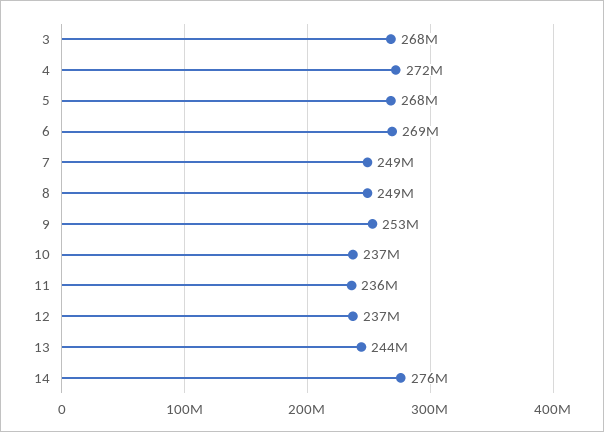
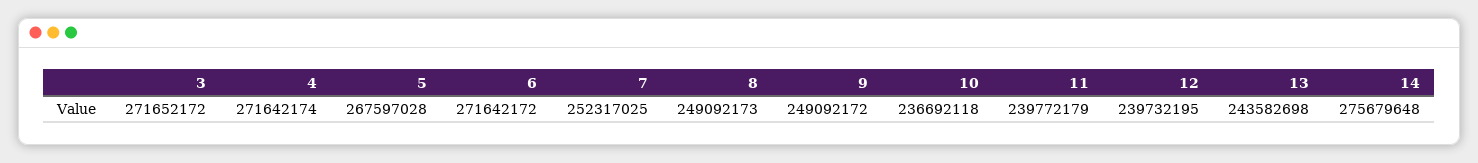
  {
-   "3": 268000000,
+   "3": 271652172,
    "4": 271642174,
    "5": 267597028,
-   "6": 269000000,
+   "6": 271642172,
-   "7": 249000000,
+   "7": 252317025,
    "8": 249092173,
-   "9": 253000000,
+   "9": 249092172,
    "10": 236692118,
-   "11": 236000000,
+   "11": 239772179,
-   "12": 237000000,
+   "12": 239732195,
    "13": 243582698,
    "14": 275679648
  }

